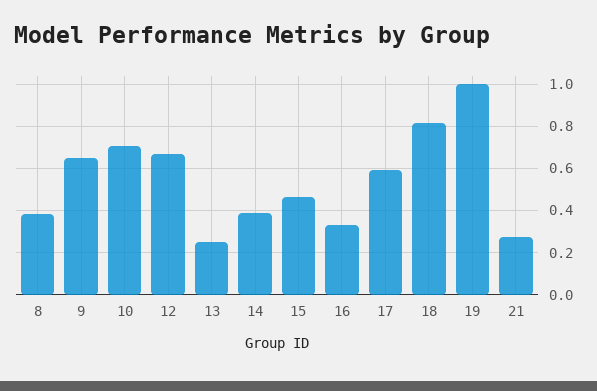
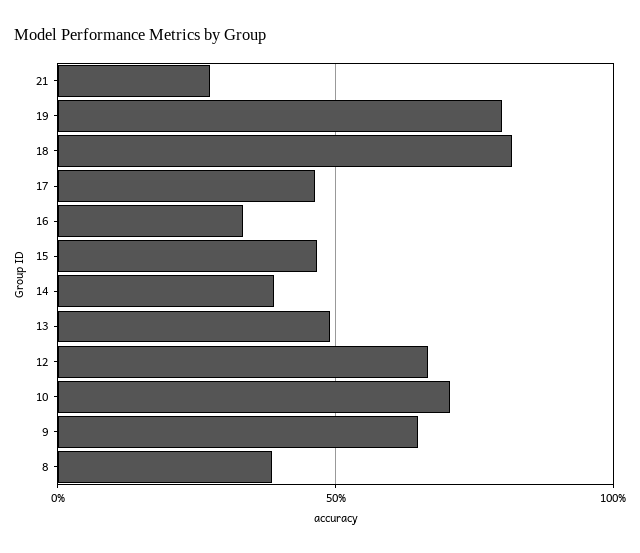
  {
    "8": 0.4,
    "9": 0.65,
    "10": 0.7,
    "12": 0.65,
-   "13": 0.25,
+   "13": 0.5,
    "14": 0.4,
    "15": 0.45,
    "16": 0.35,
-   "17": 0.6,
+   "17": 0.45,
    "18": 0.8,
-   "19": 1,
+   "19": 0.8,
    "21": 0.25
  }

